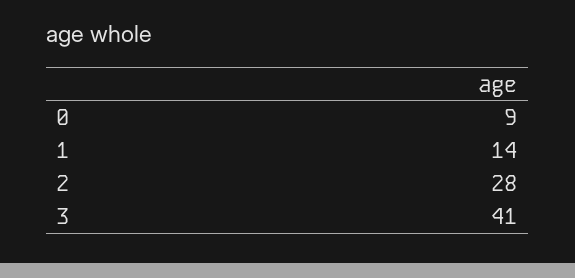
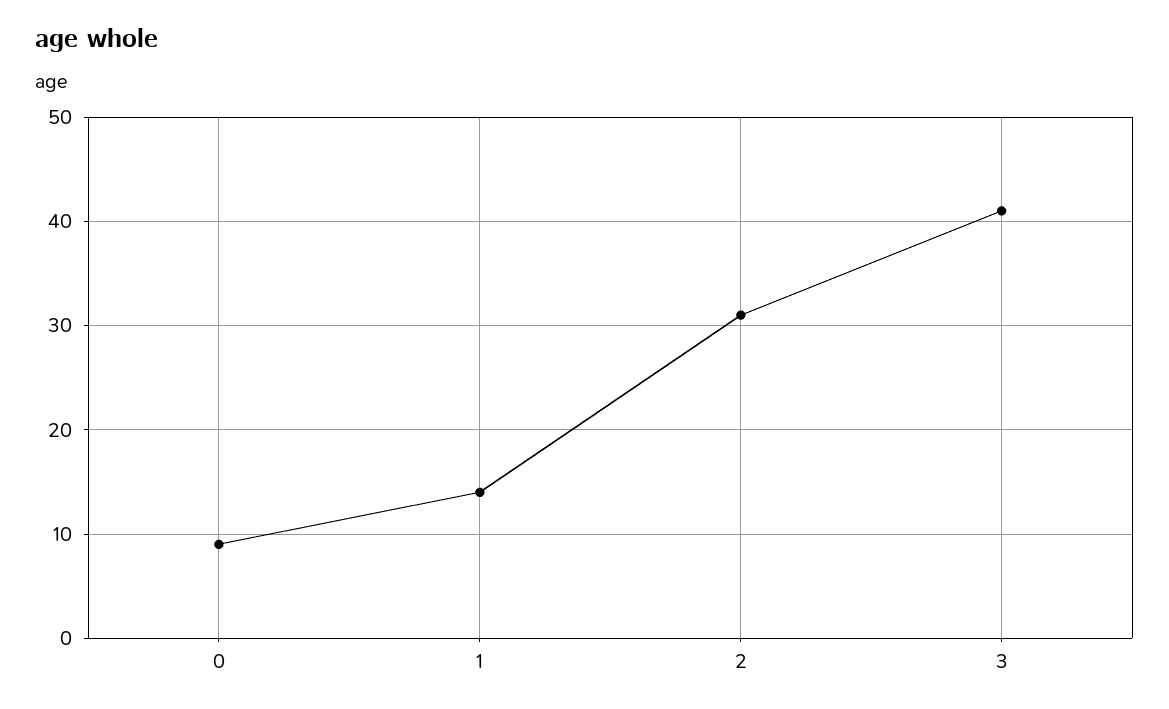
  {
    "0": 9,
    "1": 14,
-   "2": 28,
+   "2": 31,
    "3": 41
  }

